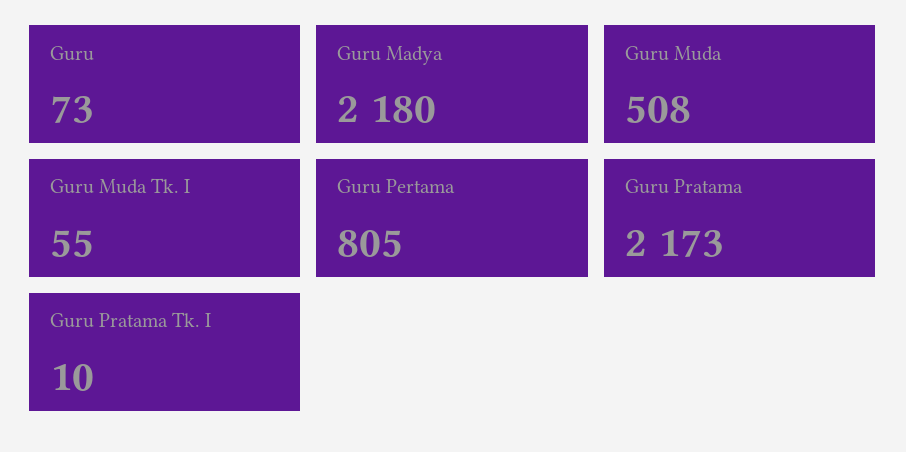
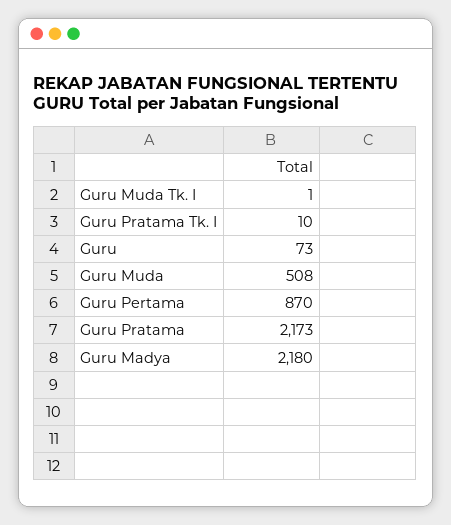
  {
    "Guru": 73,
    "Guru Madya": 2180,
    "Guru Muda": 508,
-   "Guru Muda Tk. I": 55,
+   "Guru Muda Tk. I": 1,
-   "Guru Pertama": 805,
+   "Guru Pertama": 870,
    "Guru Pratama": 2173,
    "Guru Pratama Tk. I": 10
  }

